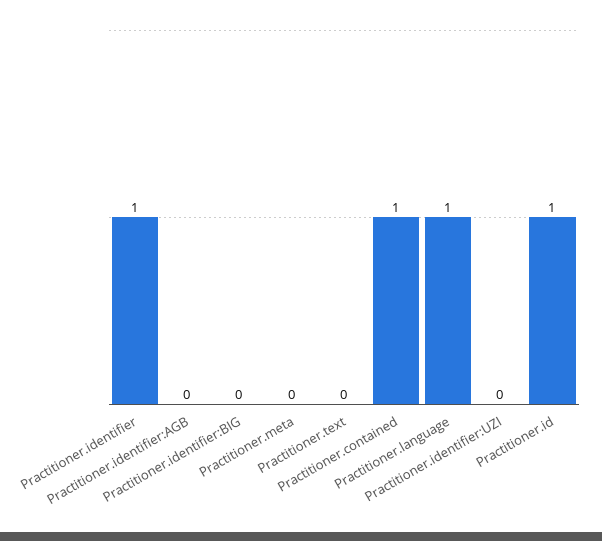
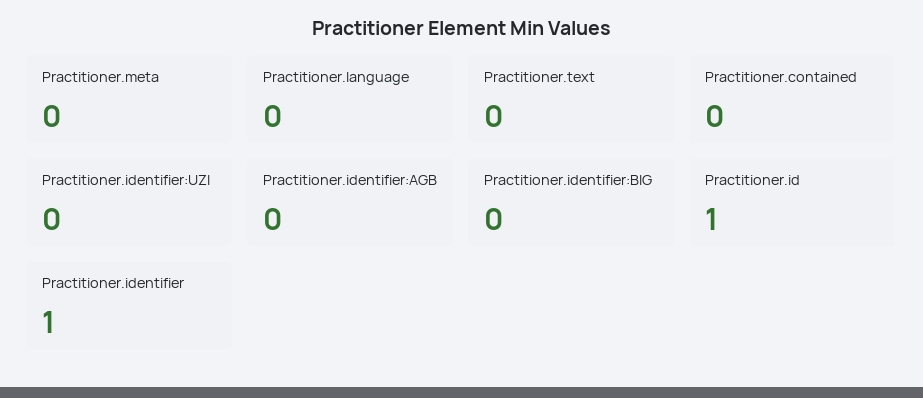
  {
    "Practitioner.identifier": 1,
    "Practitioner.identifier:AGB": 0,
    "Practitioner.identifier:BIG": 0,
    "Practitioner.meta": 0,
    "Practitioner.text": 0,
-   "Practitioner.contained": 1,
+   "Practitioner.contained": 0,
-   "Practitioner.language": 1,
+   "Practitioner.language": 0,
    "Practitioner.identifier:UZI": 0,
    "Practitioner.id": 1
  }

